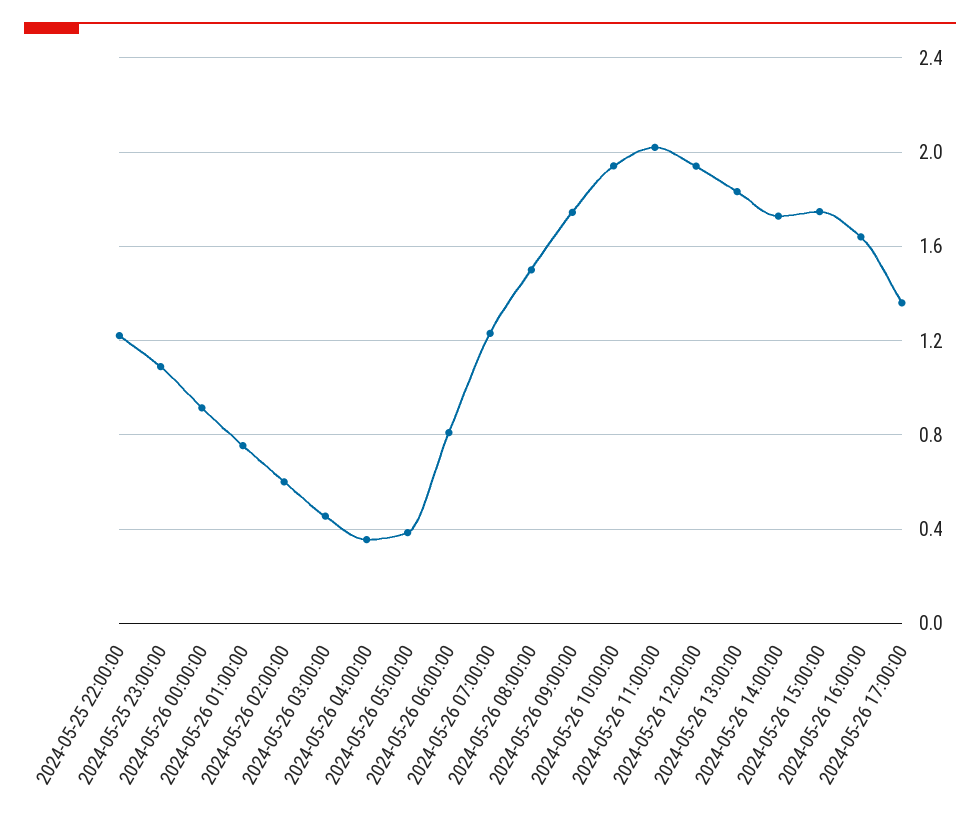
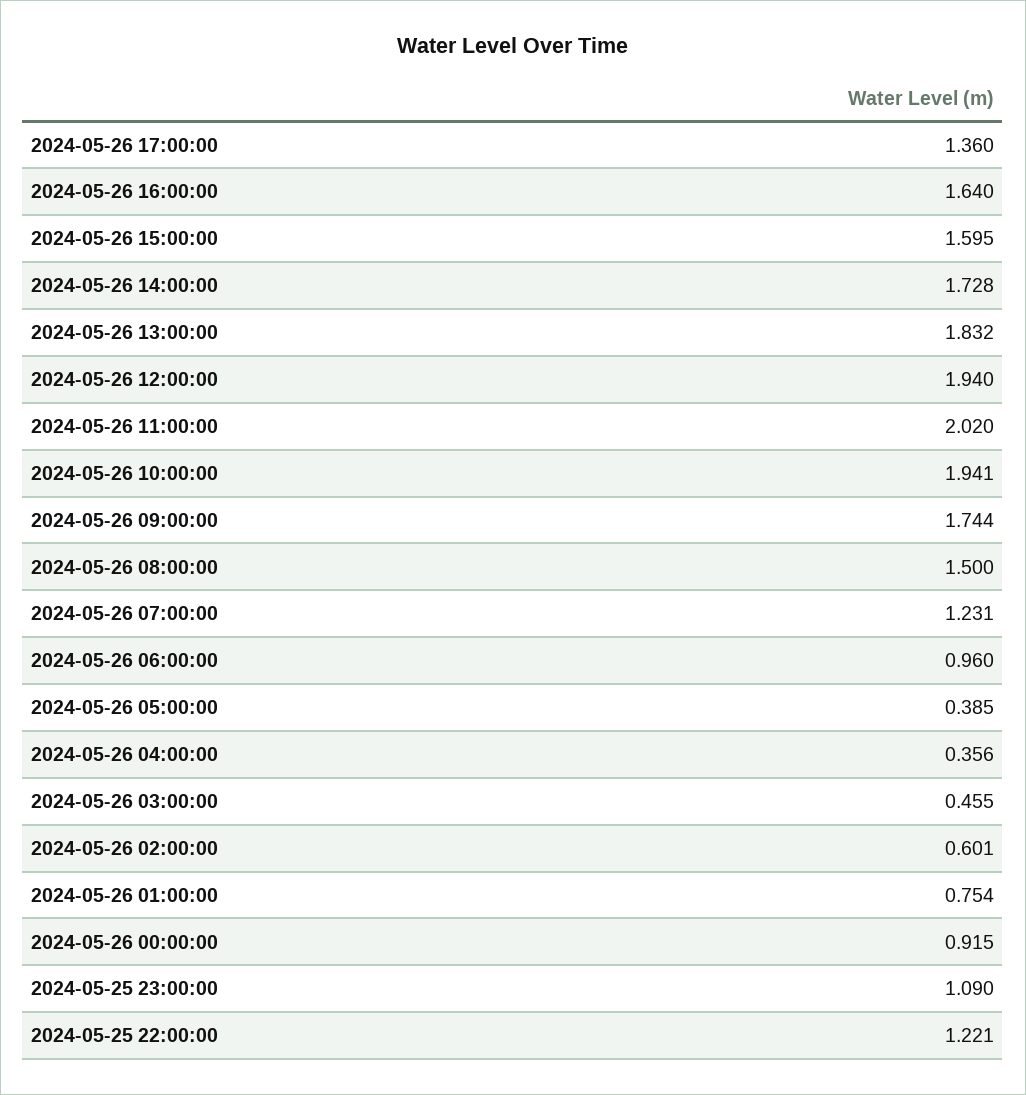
  {
    "2024-05-25 22:00:00": 1.221,
    "2024-05-25 23:00:00": 1.09,
    "2024-05-26 00:00:00": 0.915,
    "2024-05-26 01:00:00": 0.754,
    "2024-05-26 02:00:00": 0.601,
    "2024-05-26 03:00:00": 0.455,
    "2024-05-26 04:00:00": 0.356,
    "2024-05-26 05:00:00": 0.385,
-   "2024-05-26 06:00:00": 0.8,
+   "2024-05-26 06:00:00": 0.96,
    "2024-05-26 07:00:00": 1.231,
    "2024-05-26 08:00:00": 1.5,
    "2024-05-26 09:00:00": 1.744,
    "2024-05-26 10:00:00": 1.941,
    "2024-05-26 11:00:00": 2.02,
    "2024-05-26 12:00:00": 1.94,
    "2024-05-26 13:00:00": 1.832,
    "2024-05-26 14:00:00": 1.728,
-   "2024-05-26 15:00:00": 1.75,
+   "2024-05-26 15:00:00": 1.595,
    "2024-05-26 16:00:00": 1.64,
    "2024-05-26 17:00:00": 1.36
  }

